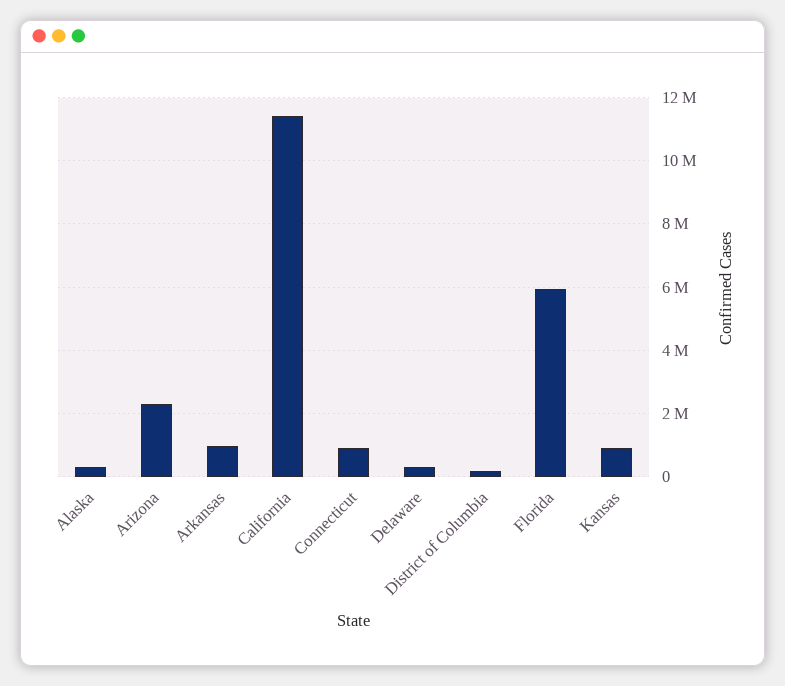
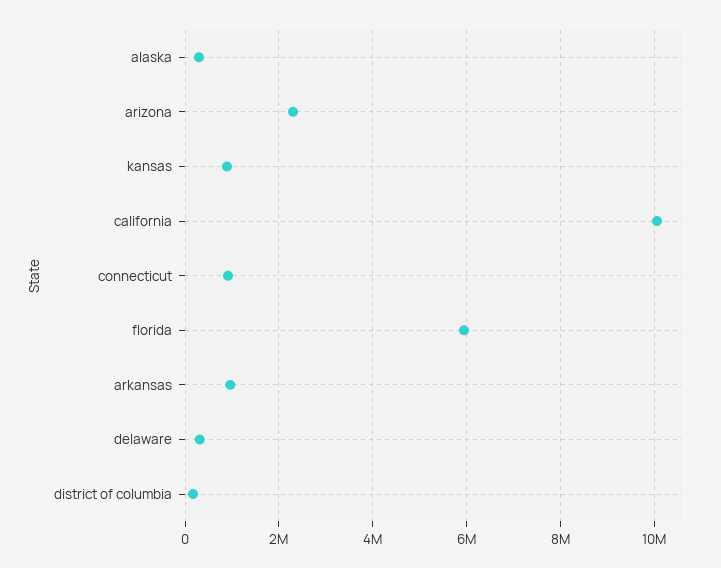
  {
    "Alaska": 200000,
    "Arizona": 2400000,
    "Arkansas": 1000000,
-   "California": 11400000,
+   "California": 10000000,
    "Connecticut": 1000000,
    "Delaware": 400000,
    "District of Columbia": 200000,
    "Florida": 6000000,
    "Kansas": 800000
  }

